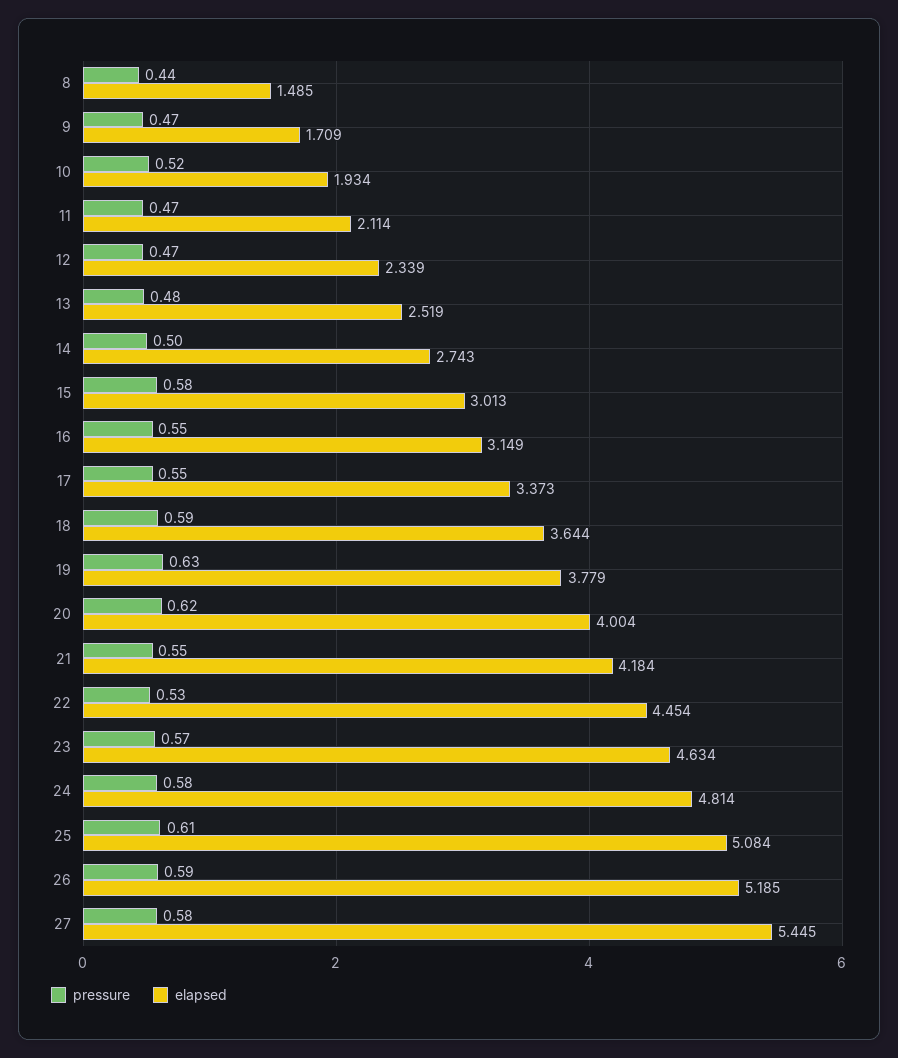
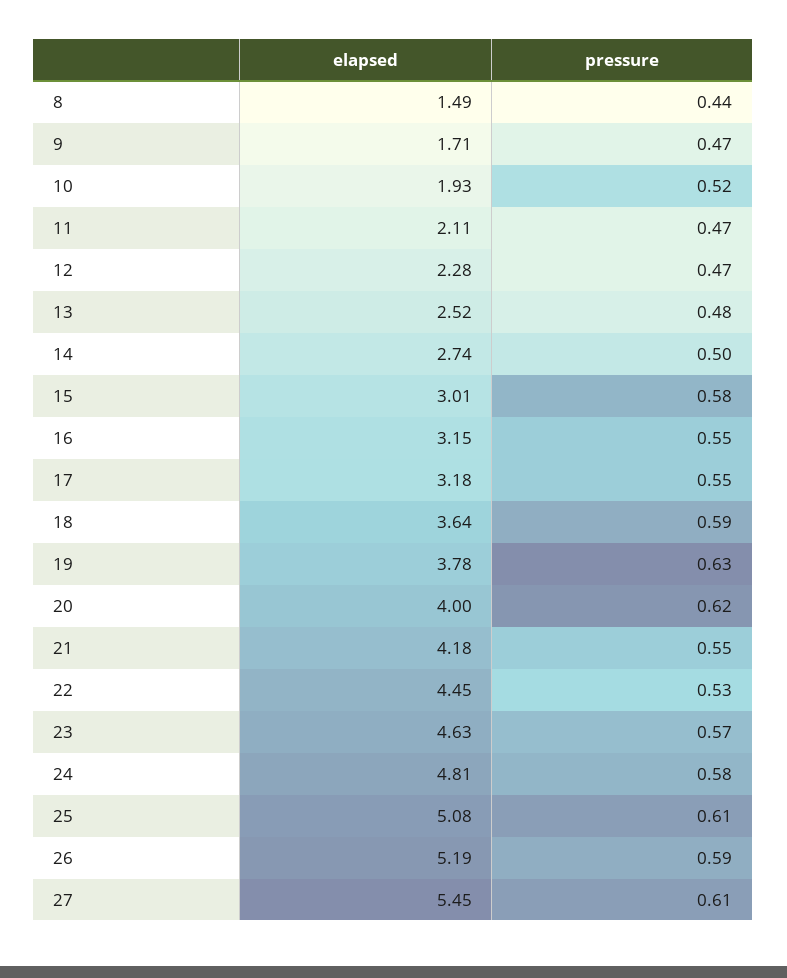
  {
    "pressure": {
      "8": 0.44,
      "9": 0.47,
      "10": 0.52,
      "11": 0.47,
      "12": 0.47,
      "13": 0.48,
      "14": 0.5,
      "15": 0.58,
      "16": 0.55,
      "17": 0.55,
      "18": 0.59,
      "19": 0.63,
      "20": 0.62,
      "21": 0.55,
      "22": 0.53,
      "23": 0.57,
      "24": 0.58,
      "25": 0.61,
      "26": 0.59,
-     "27": 0.58
+     "27": 0.61
    },
    "elapsed": {
      "8": 1.485,
      "9": 1.709,
      "10": 1.934,
      "11": 2.114,
-     "12": 2.339,
+     "12": 2.28,
      "13": 2.519,
      "14": 2.743,
      "15": 3.013,
      "16": 3.149,
-     "17": 3.373,
+     "17": 3.18,
      "18": 3.644,
      "19": 3.779,
      "20": 4.004,
      "21": 4.184,
      "22": 4.454,
      "23": 4.634,
      "24": 4.814,
      "25": 5.084,
      "26": 5.185,
      "27": 5.445
    }
  }

